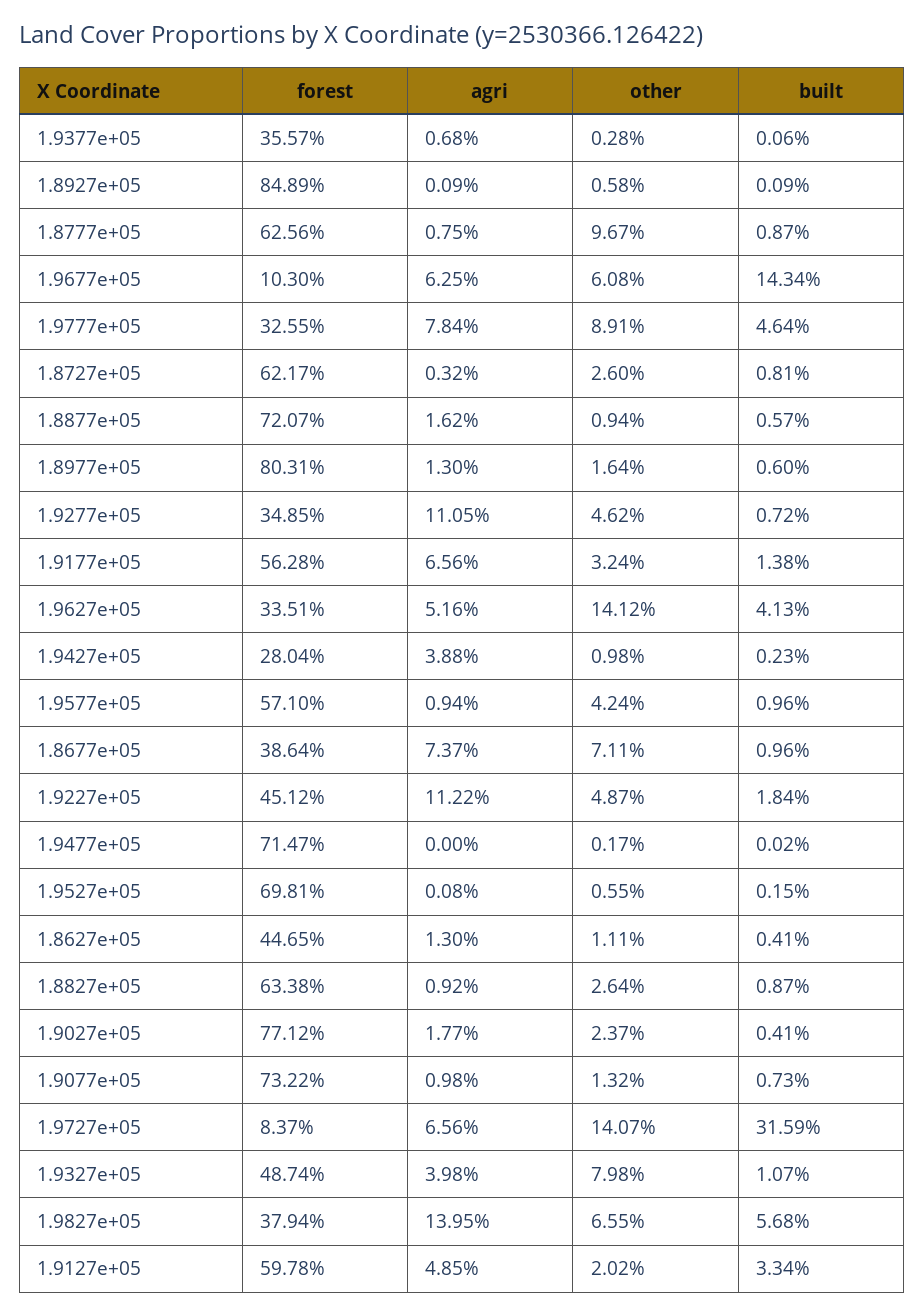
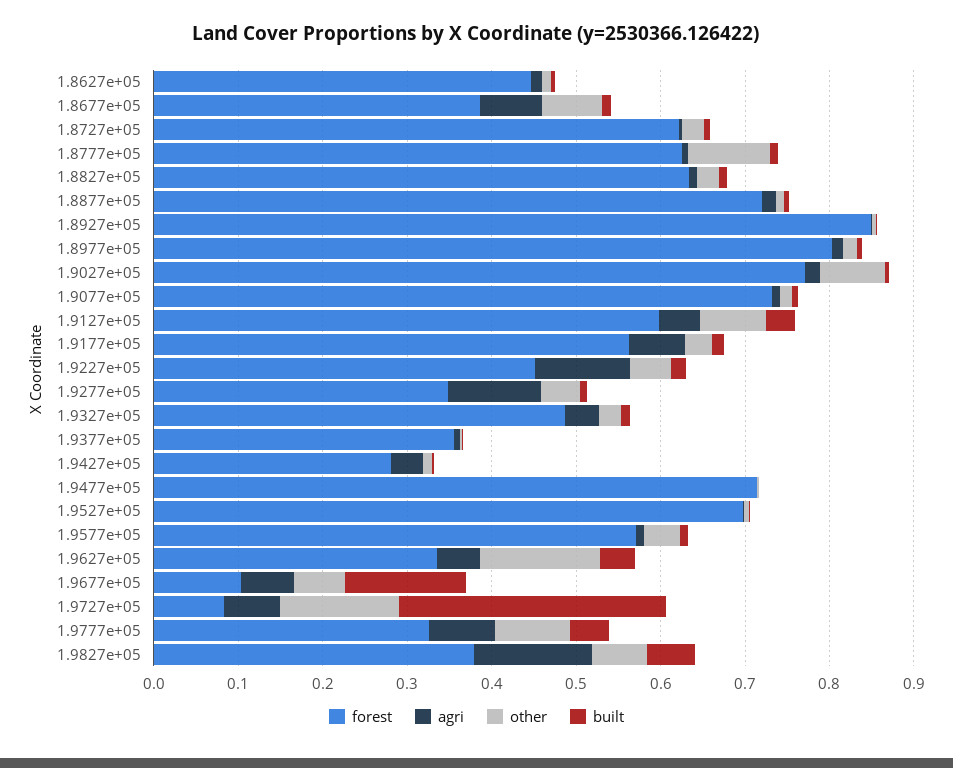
  {
    "forest": {
      "1.9377e+05": 0.3557,
      "1.8927e+05": 0.8489,
      "1.8777e+05": 0.6256,
      "1.9677e+05": 0.103,
      "1.9777e+05": 0.3255,
      "1.8727e+05": 0.6217,
      "1.8877e+05": 0.7207,
      "1.8977e+05": 0.8031,
      "1.9277e+05": 0.3485,
      "1.9177e+05": 0.5628,
      "1.9627e+05": 0.3351,
      "1.9427e+05": 0.2804,
      "1.9577e+05": 0.571,
      "1.8677e+05": 0.3864,
      "1.9227e+05": 0.4512,
      "1.9477e+05": 0.7147,
      "1.9527e+05": 0.6981,
      "1.8627e+05": 0.4465,
      "1.8827e+05": 0.6338,
      "1.9027e+05": 0.7712,
      "1.9077e+05": 0.7322,
      "1.9727e+05": 0.0837,
      "1.9327e+05": 0.4874,
      "1.9827e+05": 0.3794,
      "1.9127e+05": 0.5978
    },
    "agri": {
      "1.9377e+05": 0.0068,
      "1.8927e+05": 0.0009,
      "1.8777e+05": 0.0075,
      "1.9677e+05": 0.0625,
      "1.9777e+05": 0.0784,
      "1.8727e+05": 0.0032,
      "1.8877e+05": 0.0162,
      "1.8977e+05": 0.013,
      "1.9277e+05": 0.1105,
      "1.9177e+05": 0.0656,
      "1.9627e+05": 0.0516,
      "1.9427e+05": 0.0388,
      "1.9577e+05": 0.0094,
      "1.8677e+05": 0.0737,
      "1.9227e+05": 0.1122,
      "1.9477e+05": 0,
      "1.9527e+05": 0.0008,
      "1.8627e+05": 0.013,
      "1.8827e+05": 0.0092,
      "1.9027e+05": 0.0177,
      "1.9077e+05": 0.0098,
      "1.9727e+05": 0.0656,
      "1.9327e+05": 0.0398,
      "1.9827e+05": 0.1395,
      "1.9127e+05": 0.0485
    },
    "other": {
      "1.9377e+05": 0.0028,
      "1.8927e+05": 0.0058,
      "1.8777e+05": 0.0967,
      "1.9677e+05": 0.0608,
      "1.9777e+05": 0.0891,
      "1.8727e+05": 0.026,
      "1.8877e+05": 0.0094,
      "1.8977e+05": 0.0164,
      "1.9277e+05": 0.0462,
      "1.9177e+05": 0.0324,
      "1.9627e+05": 0.1412,
      "1.9427e+05": 0.0098,
      "1.9577e+05": 0.0424,
      "1.8677e+05": 0.0711,
      "1.9227e+05": 0.0487,
      "1.9477e+05": 0.0017,
      "1.9527e+05": 0.0055,
      "1.8627e+05": 0.0111,
      "1.8827e+05": 0.0264,
-     "1.9027e+05": 0.0237,
+     "1.9027e+05": 0.08,
      "1.9077e+05": 0.0132,
      "1.9727e+05": 0.1407,
-     "1.9327e+05": 0.0798,
+     "1.9327e+05": 0.02,
      "1.9827e+05": 0.0655,
-     "1.9127e+05": 0.0202
+     "1.9127e+05": 0.08
    },
    "built": {
      "1.9377e+05": 0.0006,
      "1.8927e+05": 0.0009,
      "1.8777e+05": 0.0087,
      "1.9677e+05": 0.1434,
      "1.9777e+05": 0.0464,
      "1.8727e+05": 0.0081,
      "1.8877e+05": 0.0057,
      "1.8977e+05": 0.006,
      "1.9277e+05": 0.0072,
      "1.9177e+05": 0.0138,
      "1.9627e+05": 0.0413,
      "1.9427e+05": 0.0023,
      "1.9577e+05": 0.0096,
      "1.8677e+05": 0.0096,
      "1.9227e+05": 0.0184,
      "1.9477e+05": 0.0002,
      "1.9527e+05": 0.0015,
      "1.8627e+05": 0.0041,
      "1.8827e+05": 0.0087,
      "1.9027e+05": 0.0041,
      "1.9077e+05": 0.0073,
      "1.9727e+05": 0.3159,
      "1.9327e+05": 0.0107,
      "1.9827e+05": 0.0568,
      "1.9127e+05": 0.0334
    }
  }

